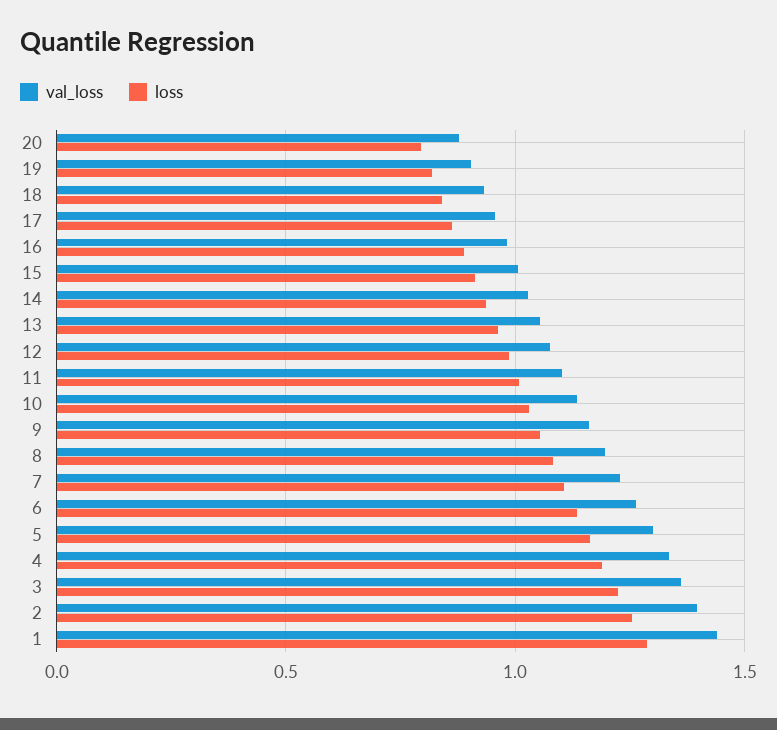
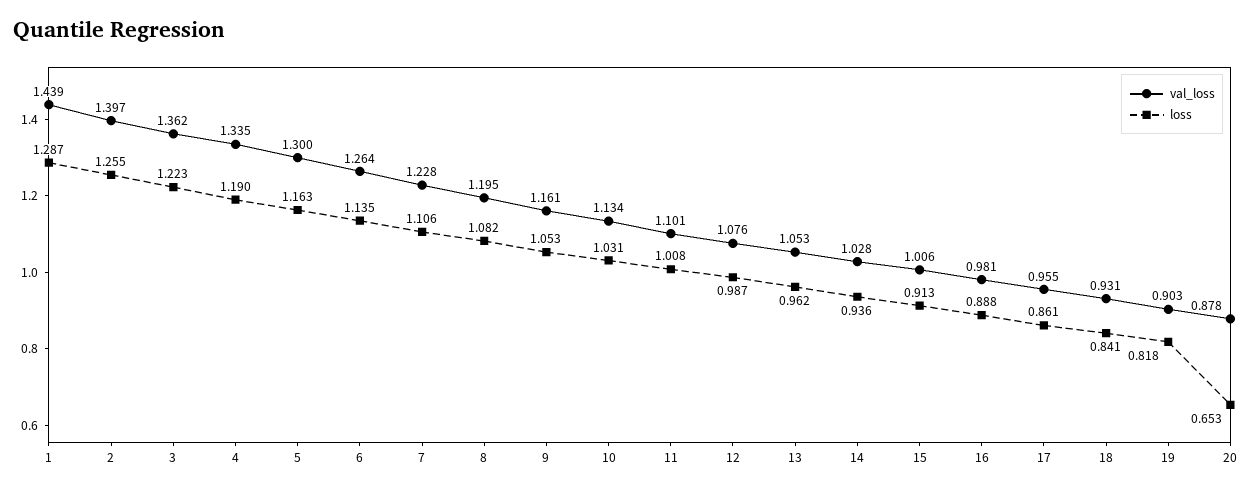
  {
    "val_loss": {
      "20": 0.878,
      "19": 0.903,
      "18": 0.931,
      "17": 0.955,
      "16": 0.981,
      "15": 1.006,
      "14": 1.028,
      "13": 1.053,
      "12": 1.076,
      "11": 1.101,
      "10": 1.134,
      "9": 1.161,
      "8": 1.195,
      "7": 1.228,
      "6": 1.264,
      "5": 1.3,
      "4": 1.335,
      "3": 1.362,
      "2": 1.397,
      "1": 1.439
    },
    "loss": {
-     "20": 0.8,
+     "20": 0.653,
      "19": 0.818,
      "18": 0.841,
      "17": 0.861,
      "16": 0.888,
      "15": 0.913,
      "14": 0.936,
      "13": 0.962,
      "12": 0.987,
      "11": 1.008,
      "10": 1.031,
      "9": 1.053,
      "8": 1.082,
      "7": 1.106,
      "6": 1.135,
      "5": 1.163,
      "4": 1.19,
      "3": 1.223,
      "2": 1.255,
      "1": 1.287
    }
  }

